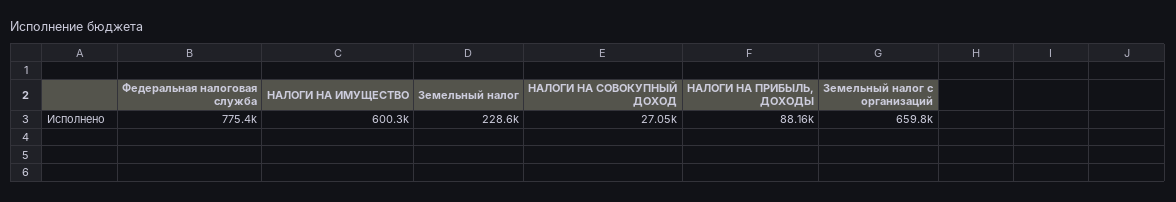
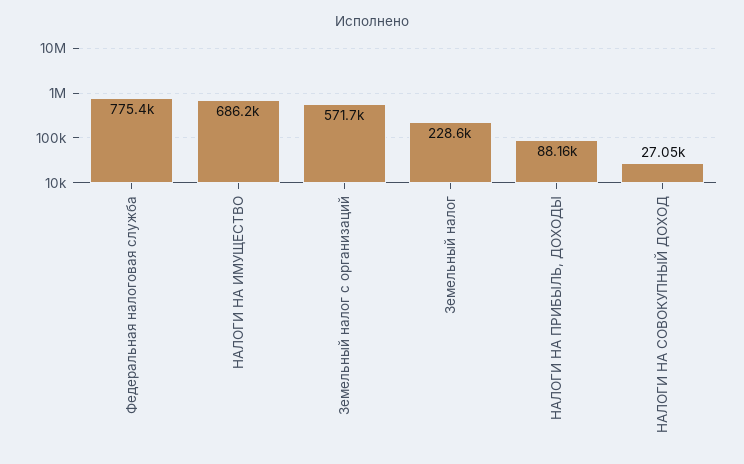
  {
    "Федеральная налоговая служба": 775400,
-   "НАЛОГИ НА ИМУЩЕСТВО": 600300,
+   "НАЛОГИ НА ИМУЩЕСТВО": 686200,
    "Земельный налог": 228600,
    "НАЛОГИ НА СОВОКУПНЫЙ ДОХОД": 27050,
    "НАЛОГИ НА ПРИБЫЛЬ, ДОХОДЫ": 88160,
-   "Земельный налог с организаций": 659800
+   "Земельный налог с организаций": 571700
  }

